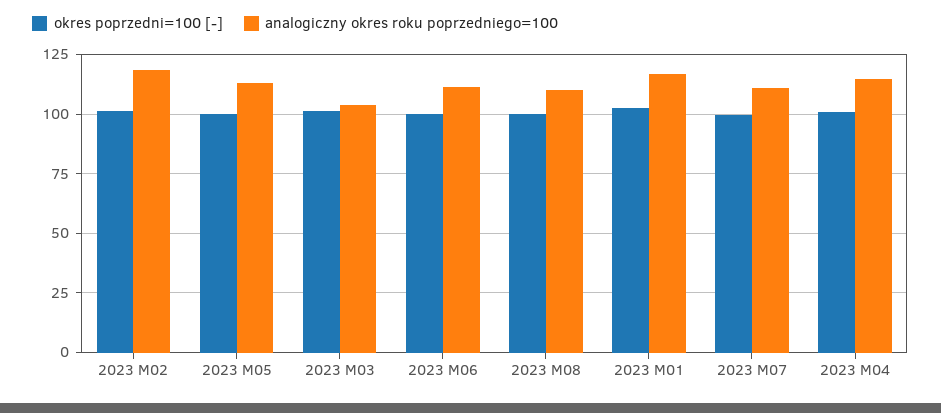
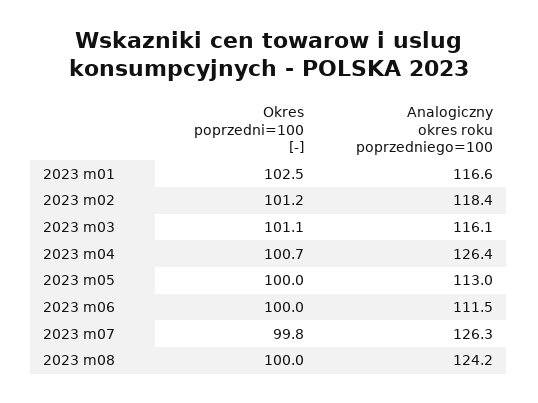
  {
    "okres poprzedni=100 [-]": {
      "2023 M02": 101.2,
      "2023 M05": 100,
      "2023 M03": 101.1,
      "2023 M06": 100,
      "2023 M08": 100,
      "2023 M01": 102.5,
      "2023 M07": 99.8,
      "2023 M04": 100.7
    },
    "analogiczny okres roku poprzedniego=100": {
      "2023 M02": 118.4,
      "2023 M05": 113,
-     "2023 M03": 105,
+     "2023 M03": 116.1,
      "2023 M06": 111.5,
-     "2023 M08": 110,
+     "2023 M08": 124.2,
      "2023 M01": 116.6,
-     "2023 M07": 110,
+     "2023 M07": 126.3,
-     "2023 M04": 115
+     "2023 M04": 126.4
    }
  }

